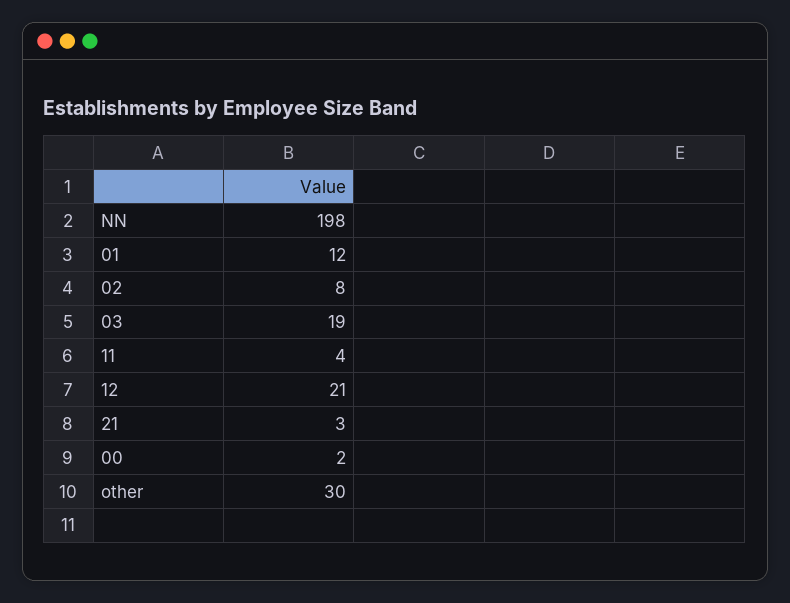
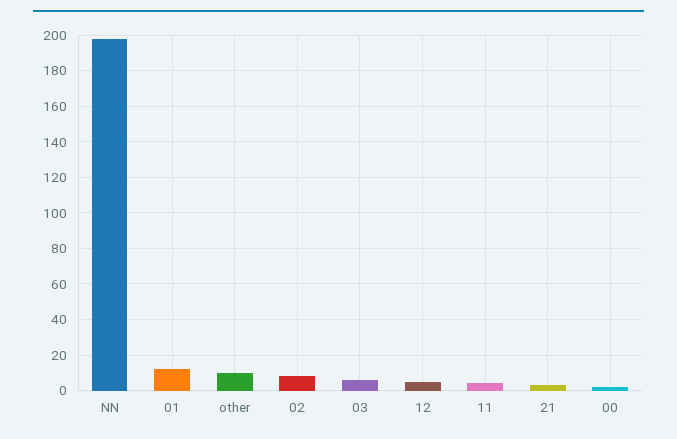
  {
    "NN": 198,
    "01": 12,
    "02": 8,
-   "03": 19,
+   "03": 5,
    "11": 4,
-   "12": 21,
+   "12": 5,
    "21": 3,
    "00": 2,
-   "other": 30
+   "other": 10
  }

